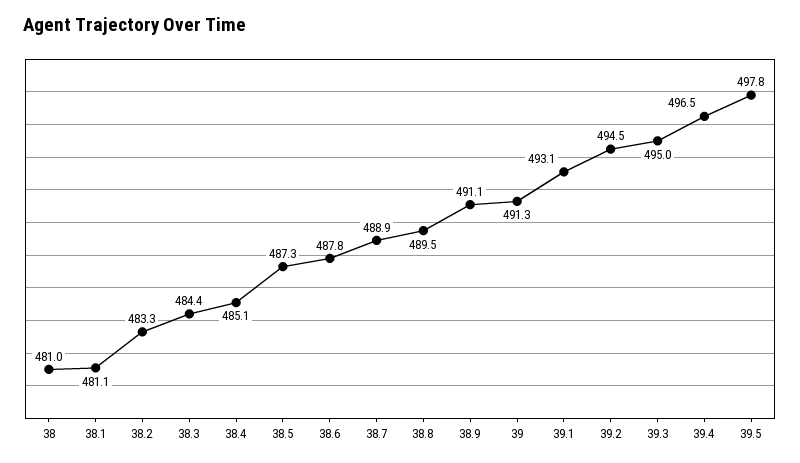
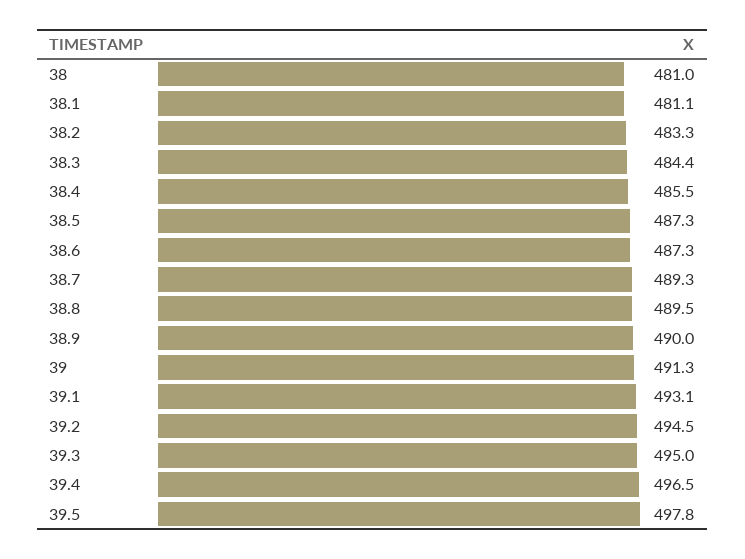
  {
    "38": 481,
    "38.1": 481.1,
    "38.2": 483.3,
    "38.3": 484.4,
-   "38.4": 485.1,
+   "38.4": 485.5,
    "38.5": 487.3,
-   "38.6": 487.8,
+   "38.6": 487.3,
-   "38.7": 488.9,
+   "38.7": 489.3,
    "38.8": 489.5,
-   "38.9": 491.1,
+   "38.9": 490,
    "39": 491.3,
    "39.1": 493.1,
    "39.2": 494.5,
    "39.3": 495,
    "39.4": 496.5,
    "39.5": 497.8
  }

